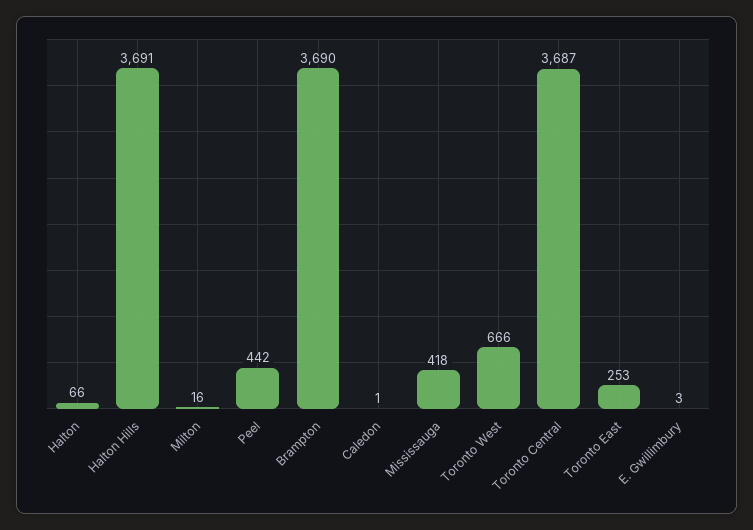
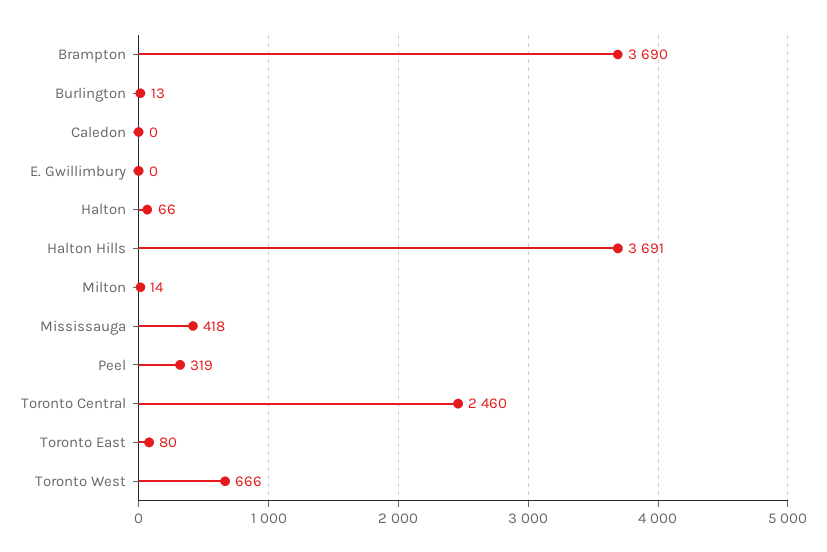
  {
    "Halton": 66,
    "Halton Hills": 3691,
-   "Milton": 16,
+   "Milton": 14,
-   "Peel": 442,
+   "Peel": 319,
    "Brampton": 3690,
-   "Caledon": 1,
+   "Caledon": 0,
    "Mississauga": 418,
    "Toronto West": 666,
-   "Toronto Central": 3687,
+   "Toronto Central": 2460,
-   "Toronto East": 253,
+   "Toronto East": 80,
-   "E. Gwillimbury": 3
+   "E. Gwillimbury": 0,
+   "Burlington": 13
  }

